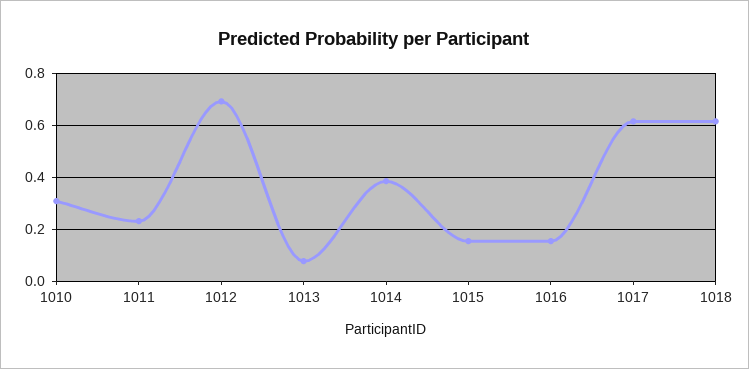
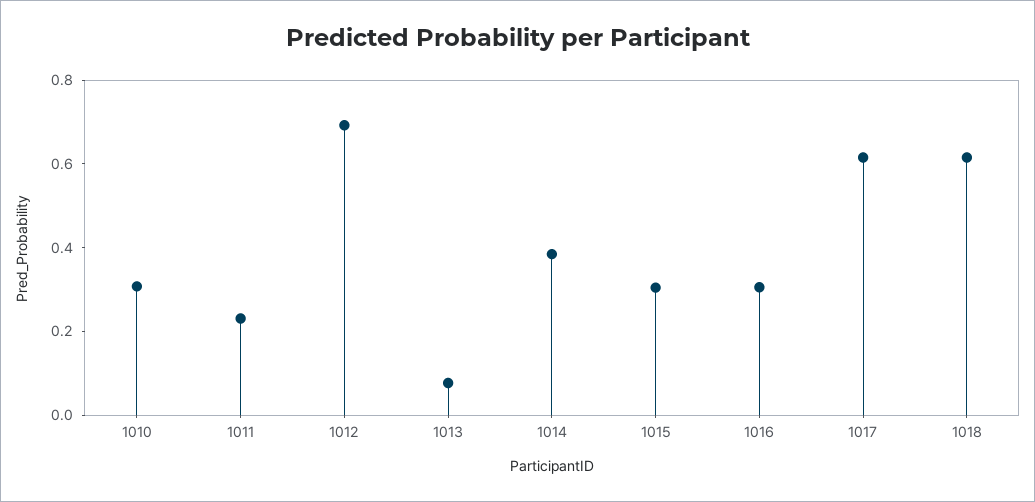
  {
    "1010": 0.3,
    "1011": 0.225,
    "1012": 0.7,
    "1013": 0.075,
    "1014": 0.375,
-   "1015": 0.15,
+   "1015": 0.3,
-   "1016": 0.15,
+   "1016": 0.3,
    "1017": 0.625,
    "1018": 0.625
  }

